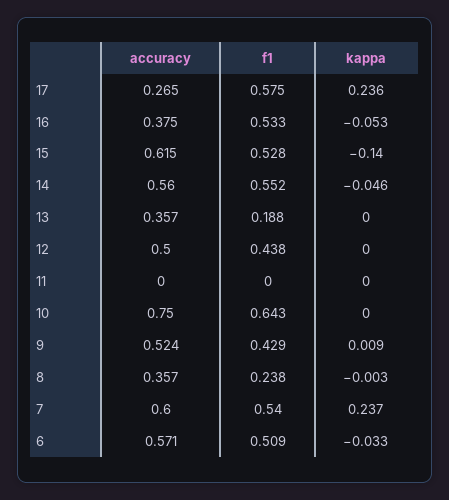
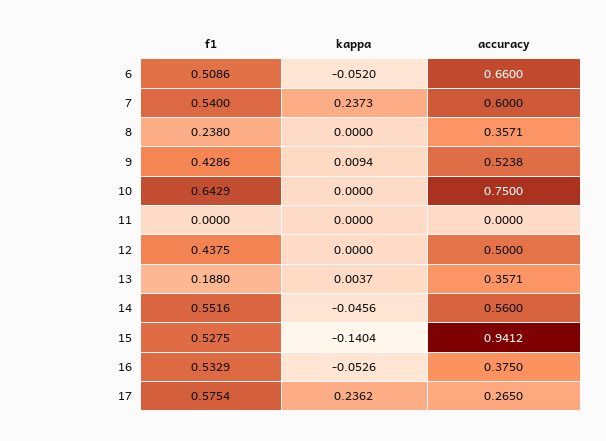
  {
    "accuracy": {
      "17": 0.265,
      "16": 0.375,
-     "15": 0.615,
+     "15": 0.9412,
      "14": 0.56,
      "13": 0.3571,
      "12": 0.5,
      "11": 0,
      "10": 0.75,
      "9": 0.5238,
      "8": 0.3571,
      "7": 0.6,
-     "6": 0.571
+     "6": 0.66
    },
    "f1": {
      "17": 0.5754,
      "16": 0.5329,
      "15": 0.5275,
      "14": 0.5516,
      "13": 0.188,
      "12": 0.4375,
      "11": 0,
      "10": 0.6429,
      "9": 0.4286,
      "8": 0.238,
      "7": 0.54,
      "6": 0.5086
    },
    "kappa": {
      "17": 0.2362,
      "16": -0.0526,
      "15": -0.1404,
      "14": -0.0456,
-     "13": 0,
+     "13": 0.0037,
      "12": 0,
      "11": 0,
      "10": 0,
      "9": 0.0094,
-     "8": -0.003,
+     "8": 0,
      "7": 0.2373,
-     "6": -0.033
+     "6": -0.052
    }
  }

